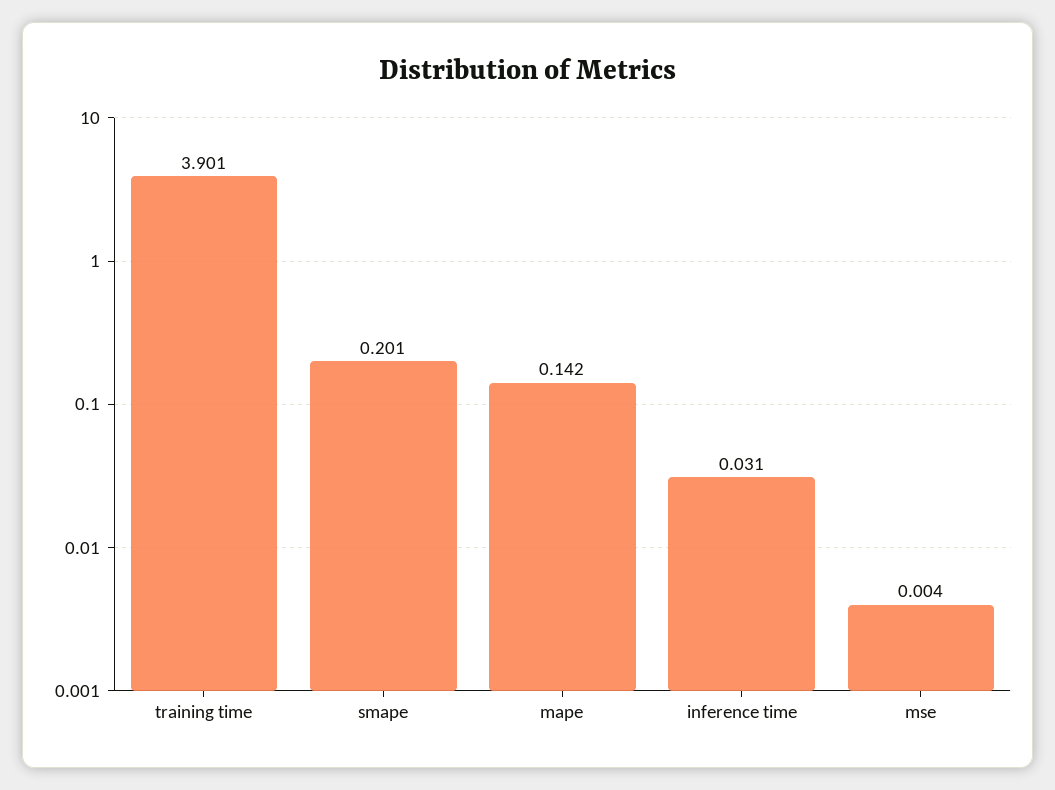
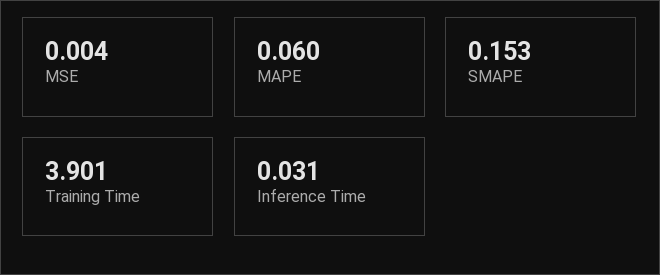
  {
    "training time": 3.901,
-   "smape": 0.201,
+   "smape": 0.153,
-   "mape": 0.142,
+   "mape": 0.06,
    "inference time": 0.031,
    "mse": 0.004
  }

